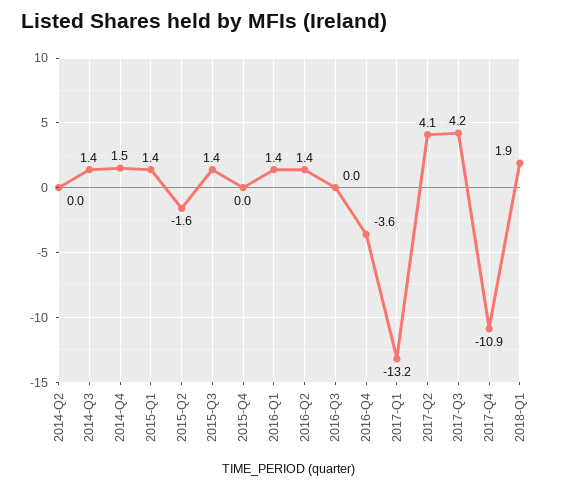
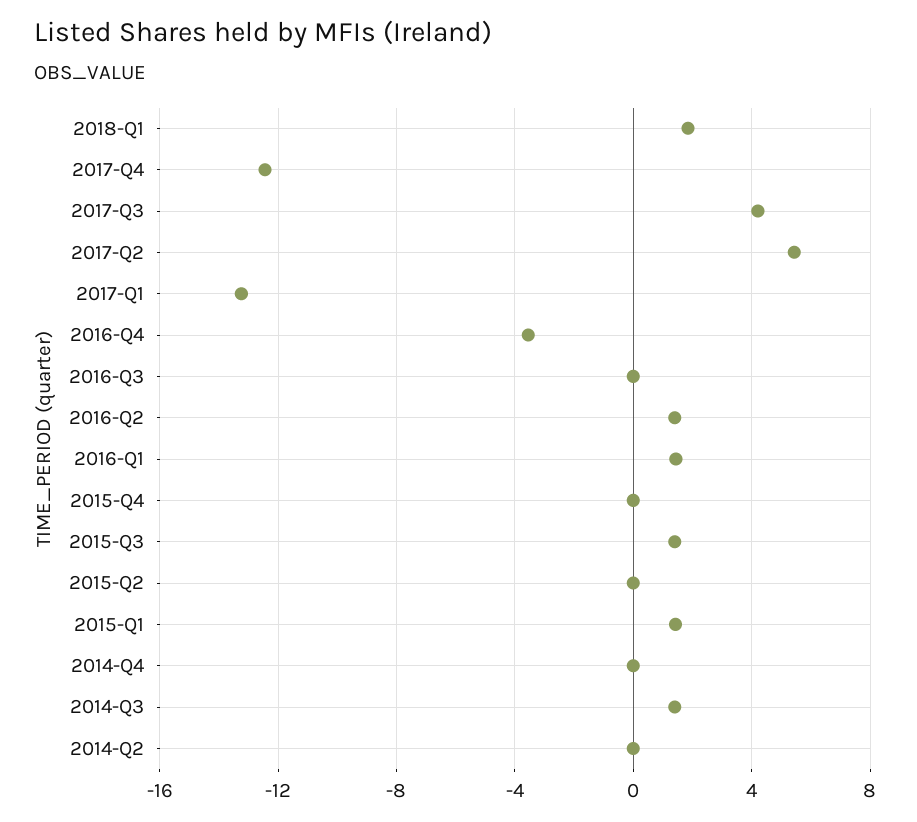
  {
    "2014-Q2": 0,
    "2014-Q3": 1.4,
-   "2014-Q4": 1.5,
+   "2014-Q4": 0,
    "2015-Q1": 1.4,
-   "2015-Q2": -1.6,
+   "2015-Q2": 0,
    "2015-Q3": 1.4,
    "2015-Q4": 0,
    "2016-Q1": 1.4,
    "2016-Q2": 1.4,
    "2016-Q3": 0,
    "2016-Q4": -3.6,
    "2017-Q1": -13.2,
-   "2017-Q2": 4.1,
+   "2017-Q2": 5.5,
    "2017-Q3": 4.2,
-   "2017-Q4": -10.9,
+   "2017-Q4": -12.5,
    "2018-Q1": 1.9
  }

